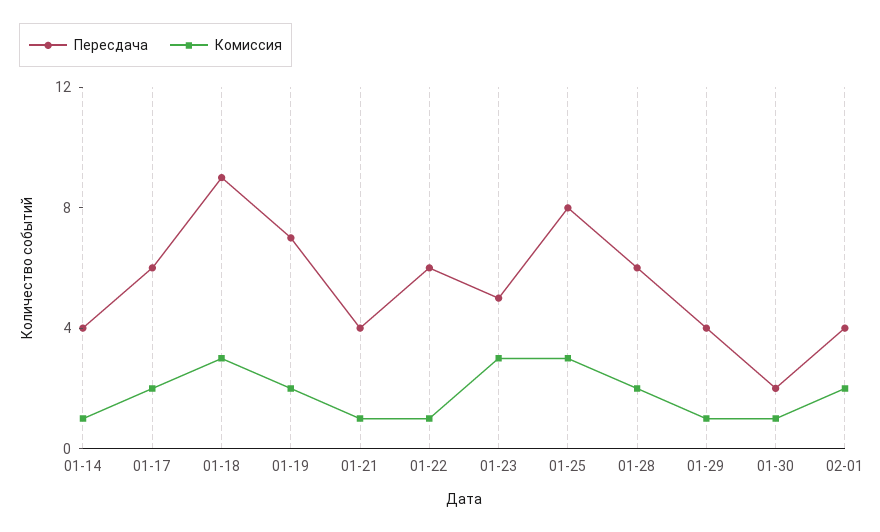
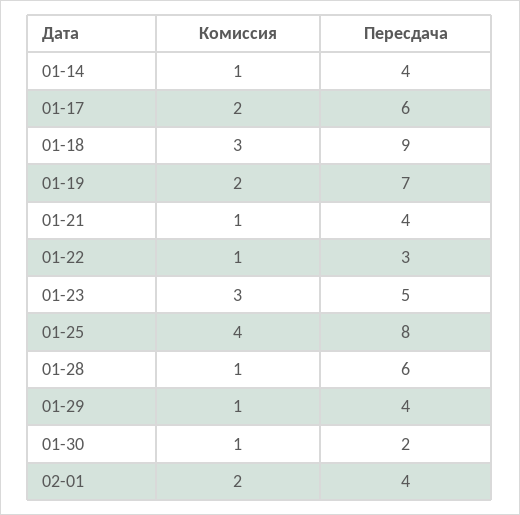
  {
    "Пересдача": {
      "01-14": 4,
      "01-17": 6,
      "01-18": 9,
      "01-19": 7,
      "01-21": 4,
-     "01-22": 6,
+     "01-22": 3,
      "01-23": 5,
      "01-25": 8,
      "01-28": 6,
      "01-29": 4,
      "01-30": 2,
      "02-01": 4
    },
    "Комиссия": {
      "01-14": 1,
      "01-17": 2,
      "01-18": 3,
      "01-19": 2,
      "01-21": 1,
      "01-22": 1,
      "01-23": 3,
-     "01-25": 3,
+     "01-25": 4,
-     "01-28": 2,
+     "01-28": 1,
      "01-29": 1,
      "01-30": 1,
      "02-01": 2
    }
  }

